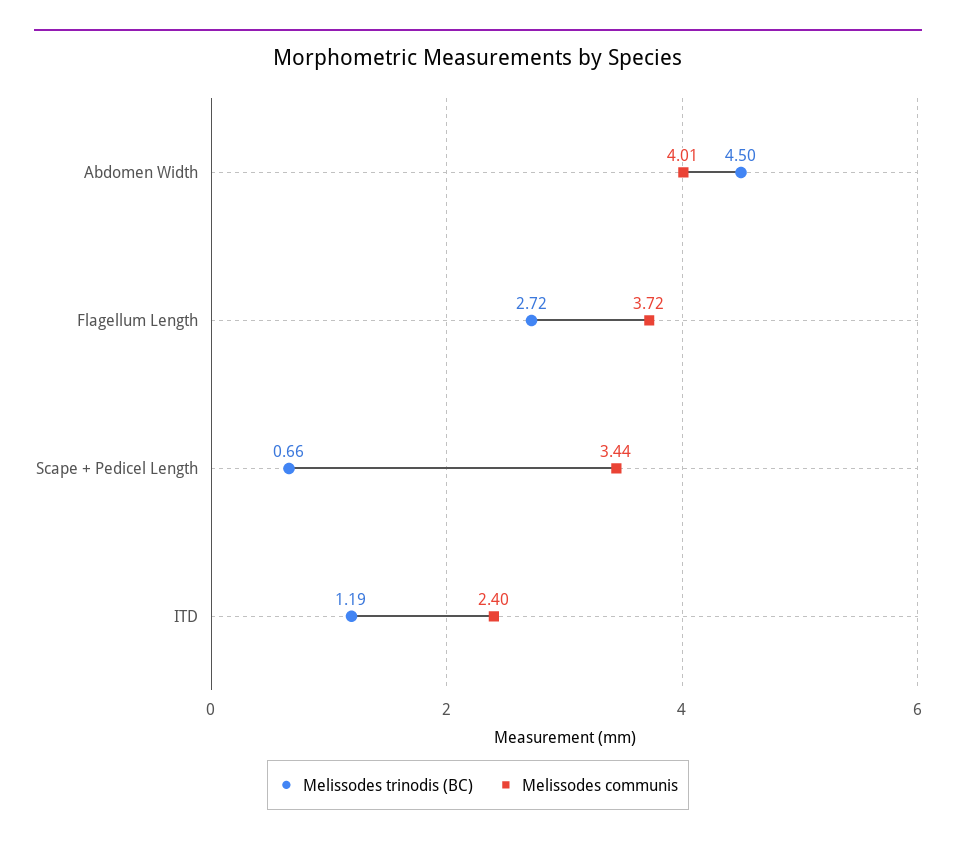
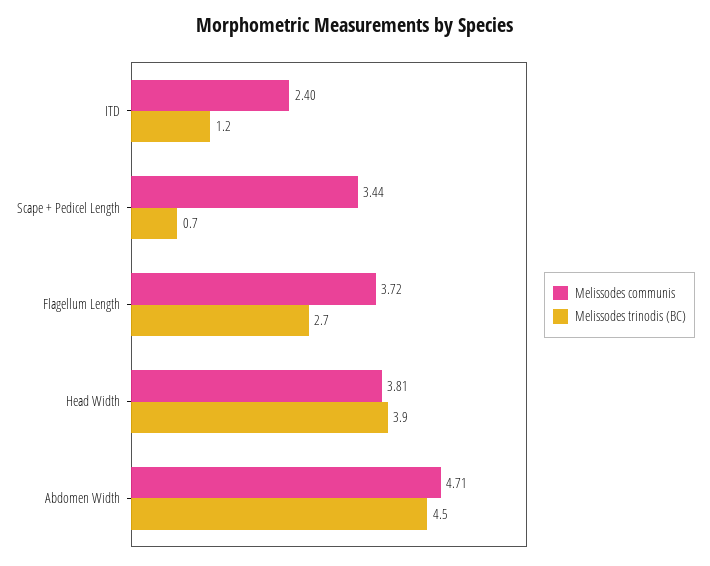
  {
    "Melissodes trinodis (BC)": {
      "Abdomen Width": 4.5,
      "Flagellum Length": 2.72,
      "Scape + Pedicel Length": 0.66,
-     "ITD": 1.19
+     "ITD": 1.19,
+     "Head Width": 3.9
    },
    "Melissodes communis": {
-     "Abdomen Width": 4.01,
+     "Abdomen Width": 4.71,
      "Flagellum Length": 3.72,
      "Scape + Pedicel Length": 3.44,
-     "ITD": 2.4
+     "ITD": 2.4,
+     "Head Width": 3.81
    }
  }

